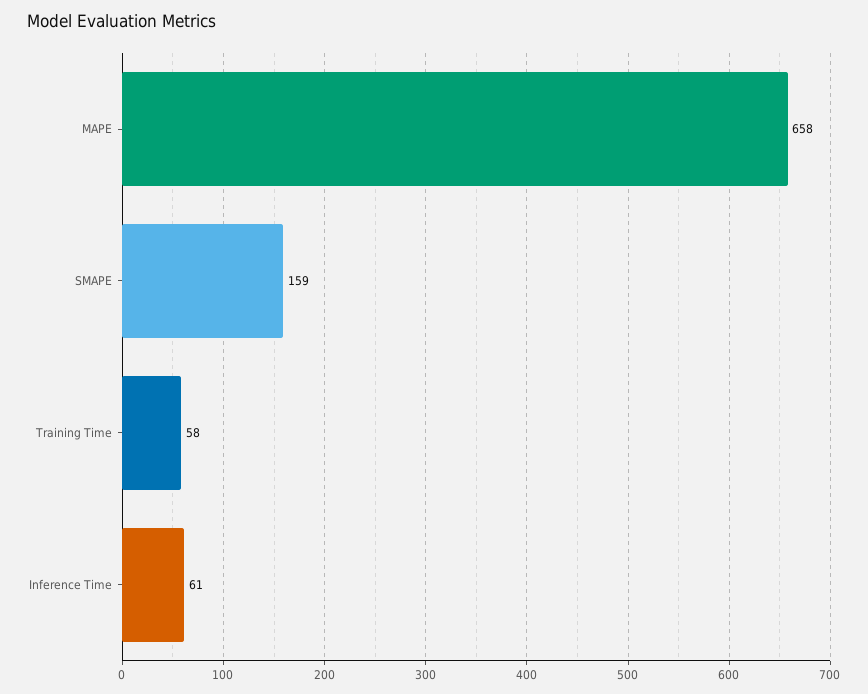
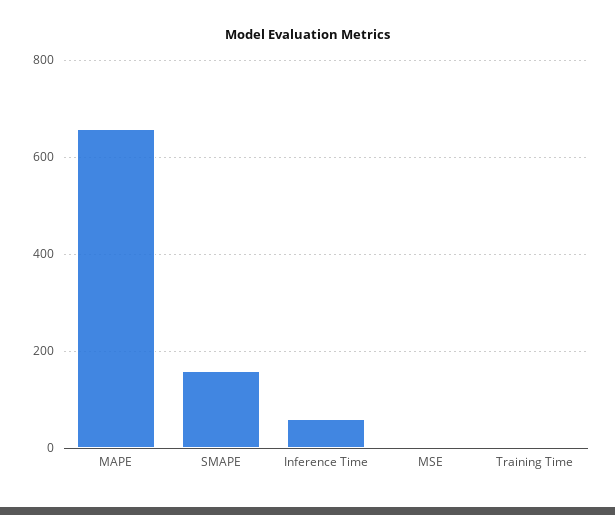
  {
    "MAPE": 658,
    "SMAPE": 159,
-   "Training Time": 58,
+   "Training Time": 0,
-   "Inference Time": 61
+   "Inference Time": 61,
+   "MSE": 0
  }

